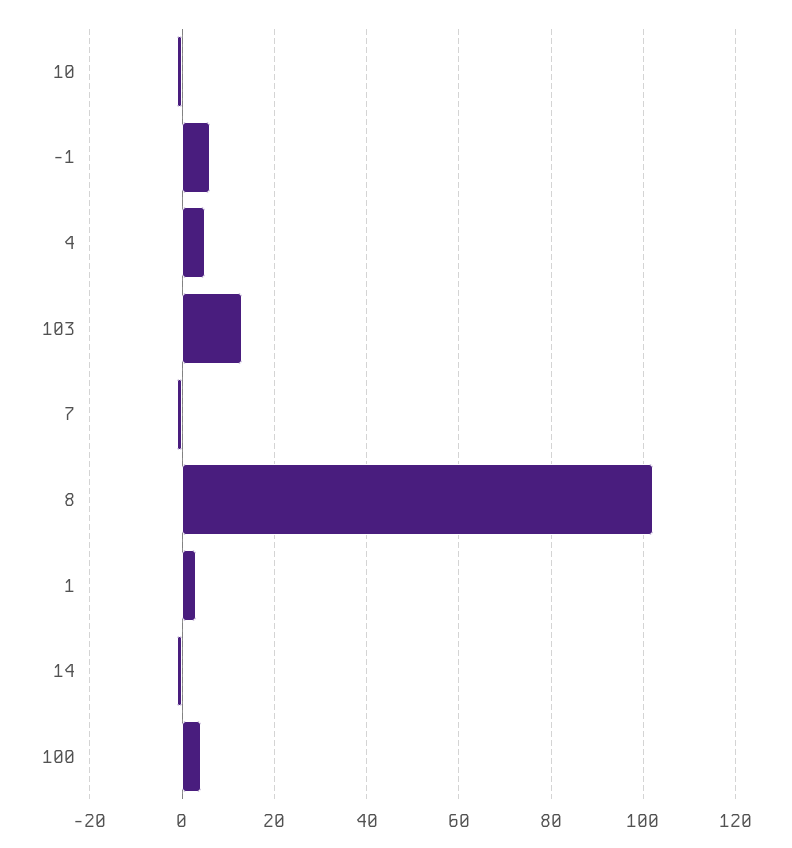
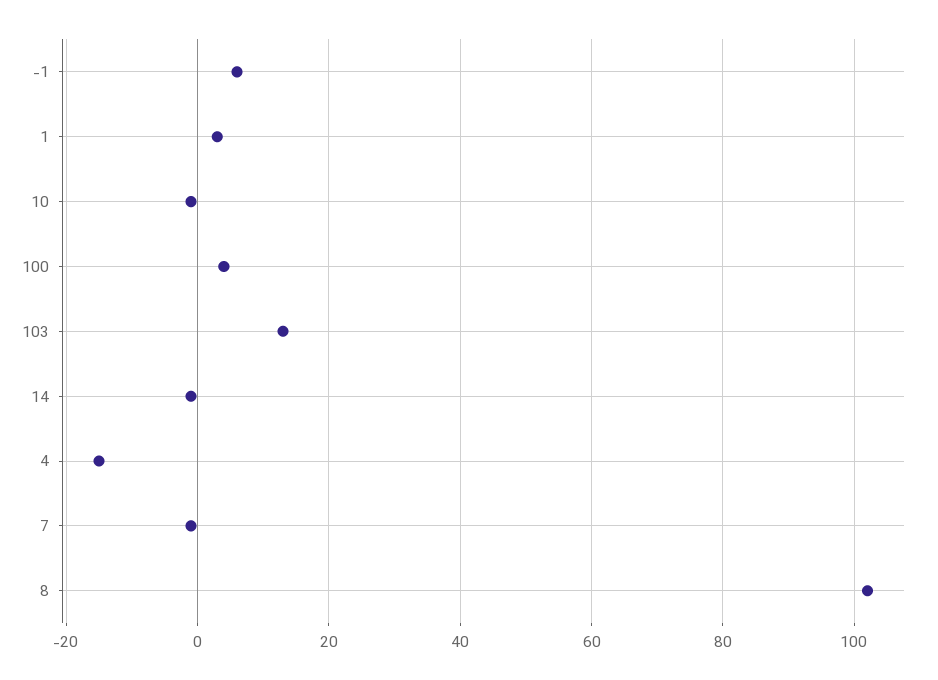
  {
    "10": 0,
    "-1": 5,
-   "4": 5,
+   "4": -15,
    "103": 15,
    "7": 0,
    "8": 100,
    "1": 5,
    "14": 0,
    "100": 5
  }

